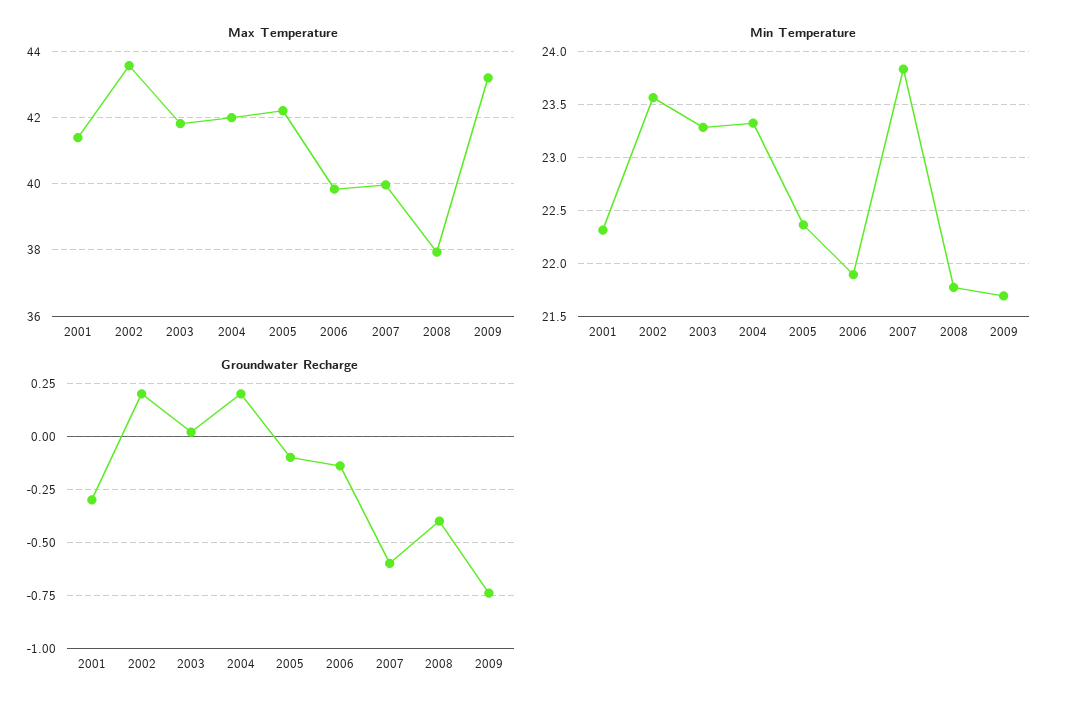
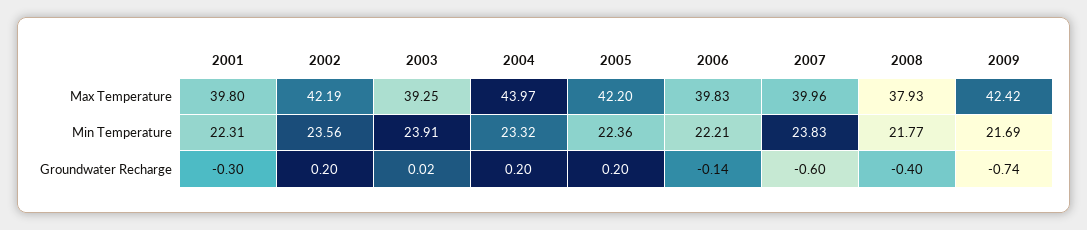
  {
    "Max Temperature": {
-     "2001": 41.4,
+     "2001": 39.8,
-     "2002": 43.6,
+     "2002": 42.19,
-     "2003": 41.8,
+     "2003": 39.25,
-     "2004": 42,
+     "2004": 43.97,
      "2005": 42.2,
      "2006": 39.83,
      "2007": 39.96,
      "2008": 37.93,
-     "2009": 43.2
+     "2009": 42.42
    },
    "Min Temperature": {
      "2001": 22.31,
      "2002": 23.56,
-     "2003": 23.3,
+     "2003": 23.91,
      "2004": 23.32,
      "2005": 22.36,
-     "2006": 21.9,
+     "2006": 22.21,
      "2007": 23.83,
      "2008": 21.77,
      "2009": 21.69
    },
    "Groundwater Recharge": {
      "2001": -0.3,
      "2002": 0.2,
      "2003": 0.02,
      "2004": 0.2,
-     "2005": -0.1,
+     "2005": 0.2,
      "2006": -0.14,
      "2007": -0.6,
      "2008": -0.4,
      "2009": -0.74
    }
  }

